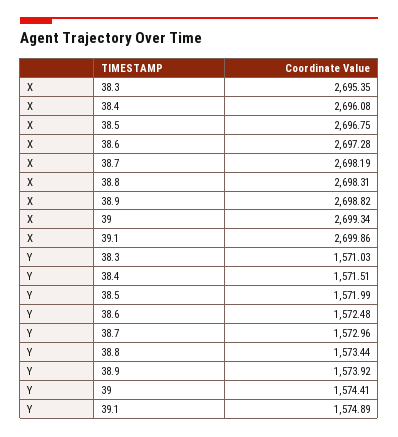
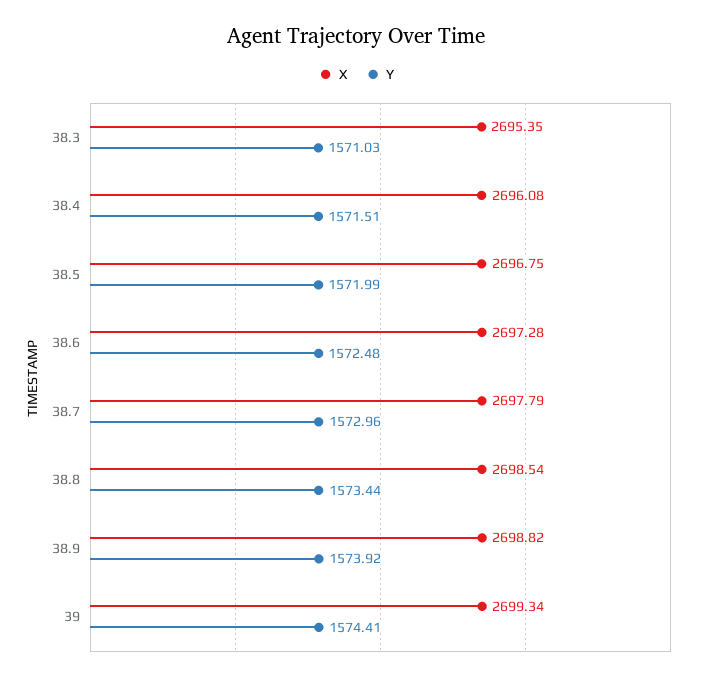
  {
    "X": {
      "38.3": 2695.35,
      "38.4": 2696.08,
      "38.5": 2696.75,
      "38.6": 2697.28,
-     "38.7": 2698.19,
+     "38.7": 2697.79,
-     "38.8": 2698.31,
+     "38.8": 2698.54,
      "38.9": 2698.82,
-     "39": 2699.34,
+     "39": 2699.34
-     "39.1": 2699.86
    },
    "Y": {
      "38.3": 1571.03,
      "38.4": 1571.51,
      "38.5": 1571.99,
      "38.6": 1572.48,
      "38.7": 1572.96,
      "38.8": 1573.44,
      "38.9": 1573.92,
-     "39": 1574.41,
+     "39": 1574.41
-     "39.1": 1574.89
    }
  }

